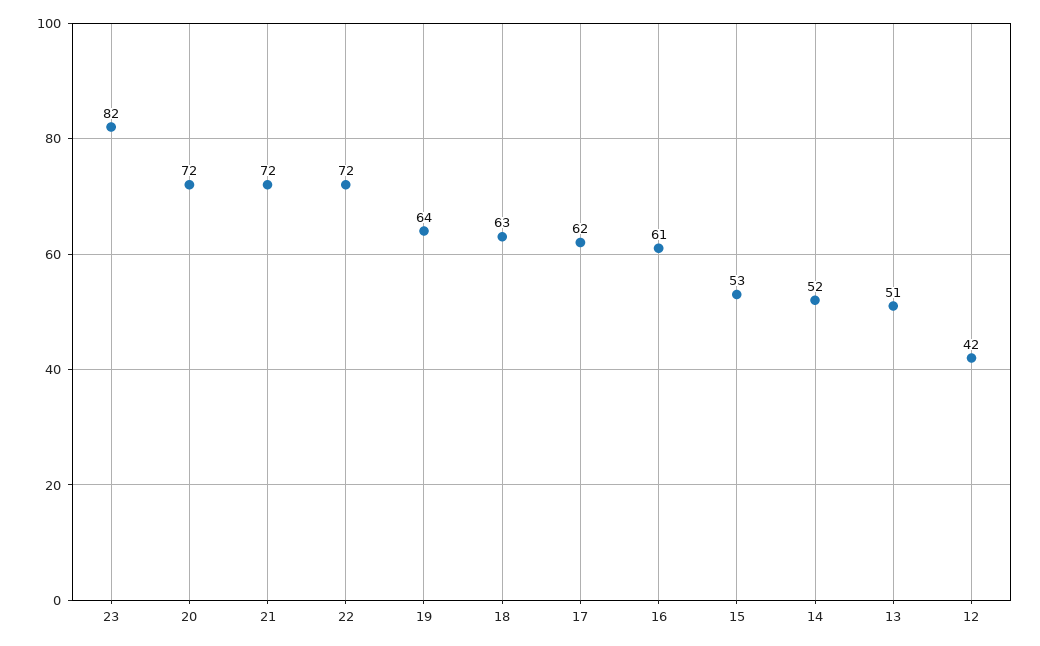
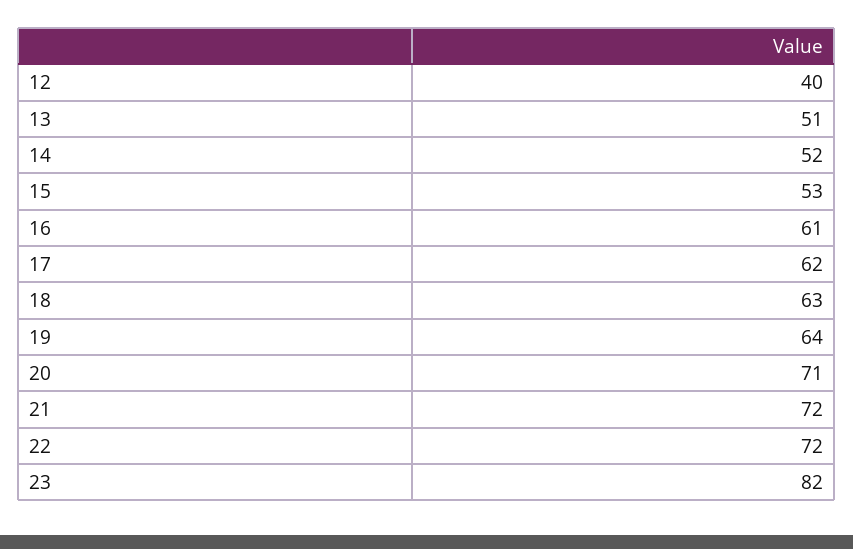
  {
    "23": 82,
-   "20": 72,
+   "20": 71,
    "21": 72,
    "22": 72,
    "19": 64,
    "18": 63,
    "17": 62,
    "16": 61,
    "15": 53,
    "14": 52,
    "13": 51,
-   "12": 42
+   "12": 40
  }

